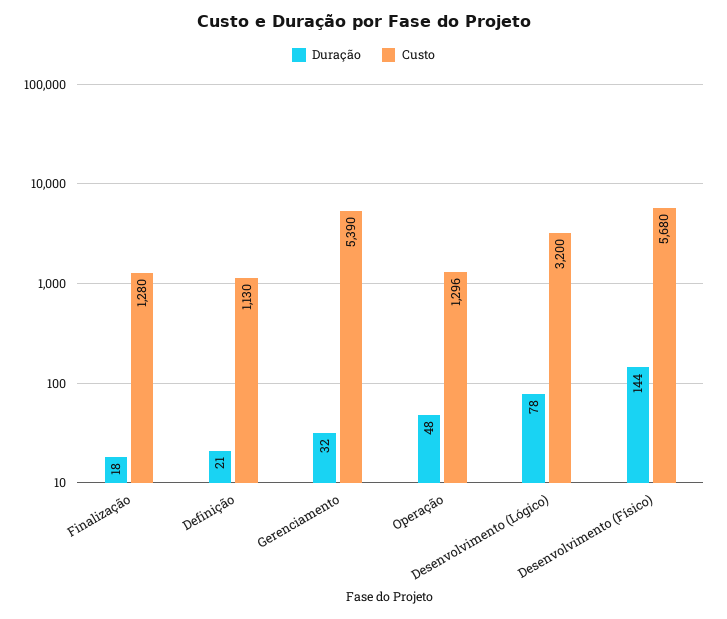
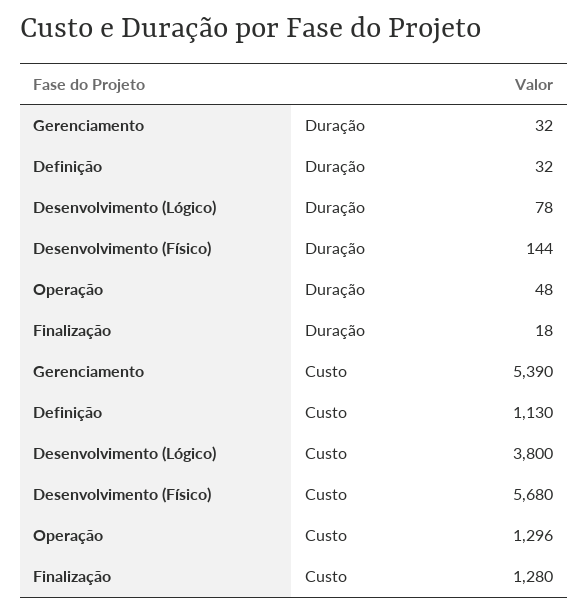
  {
    "Duração": {
      "Finalização": 18,
-     "Definição": 21,
+     "Definição": 32,
      "Gerenciamento": 32,
      "Operação": 48,
      "Desenvolvimento (Lógico)": 78,
      "Desenvolvimento (Físico)": 144
    },
    "Custo": {
      "Finalização": 1280,
      "Definição": 1130,
      "Gerenciamento": 5390,
      "Operação": 1296,
-     "Desenvolvimento (Lógico)": 3200,
+     "Desenvolvimento (Lógico)": 3800,
      "Desenvolvimento (Físico)": 5680
    }
  }

